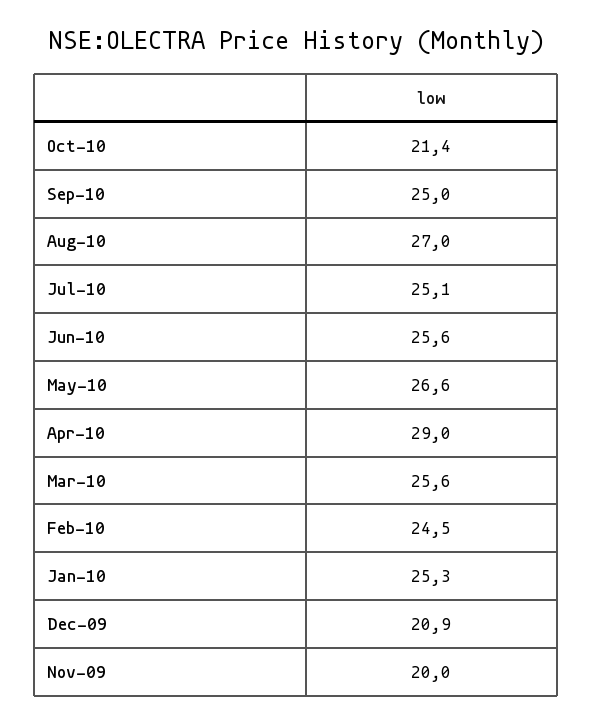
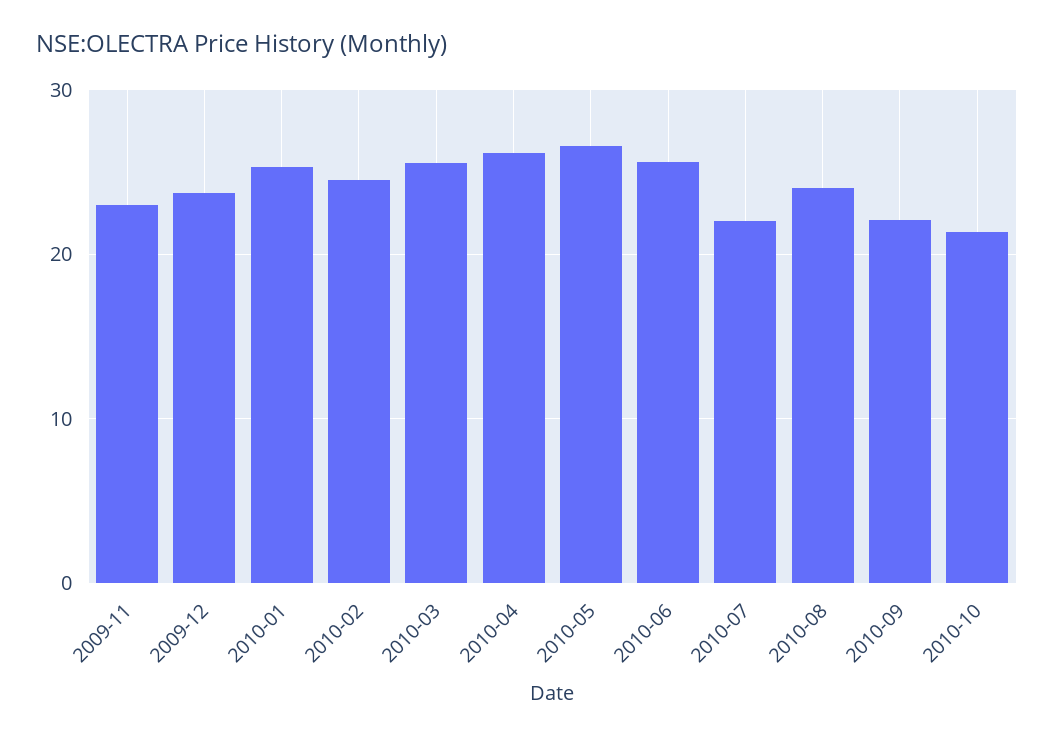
  {
    "Oct-10": 21.4,
-   "Sep-10": 25,
+   "Sep-10": 22,
-   "Aug-10": 27,
+   "Aug-10": 24,
-   "Jul-10": 25.1,
+   "Jul-10": 22,
    "Jun-10": 25.6,
    "May-10": 26.6,
-   "Apr-10": 29,
+   "Apr-10": 26,
    "Mar-10": 25.6,
    "Feb-10": 24.5,
    "Jan-10": 25.3,
-   "Dec-09": 20.9,
+   "Dec-09": 24,
-   "Nov-09": 20
+   "Nov-09": 23
  }

